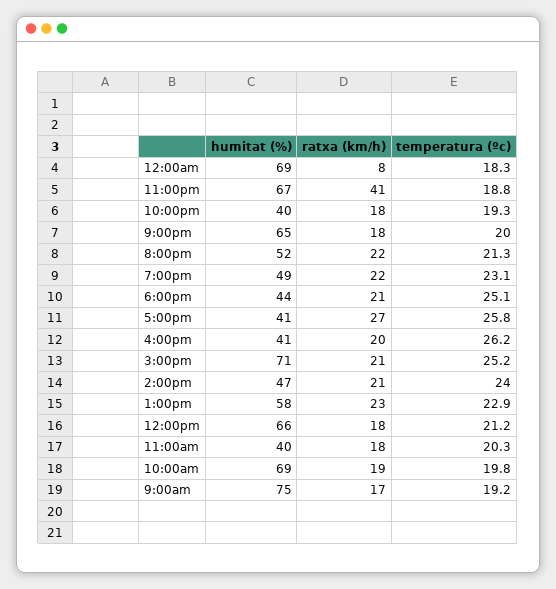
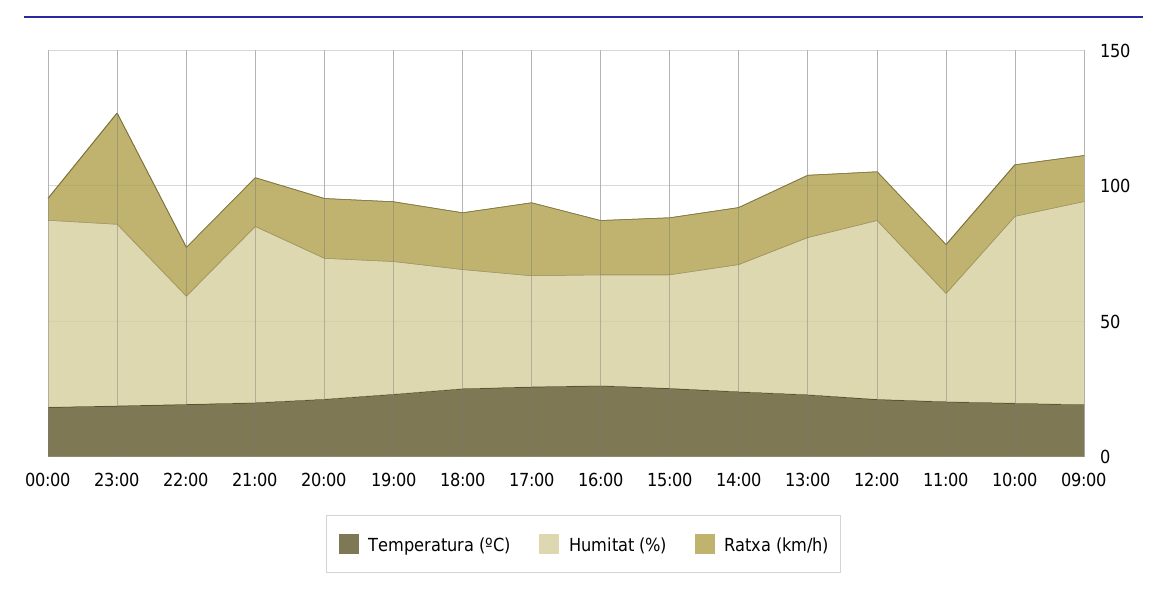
  {
    "humitat (%)": {
      "12:00am": 69,
      "11:00pm": 67,
      "10:00pm": 40,
      "9:00pm": 65,
      "8:00pm": 52,
      "7:00pm": 49,
      "6:00pm": 44,
      "5:00pm": 41,
      "4:00pm": 41,
-     "3:00pm": 71,
+     "3:00pm": 40,
      "2:00pm": 47,
      "1:00pm": 58,
      "12:00pm": 66,
      "11:00am": 40,
      "10:00am": 69,
      "9:00am": 75
    },
    "ratxa (km/h)": {
      "12:00am": 8,
      "11:00pm": 41,
      "10:00pm": 18,
      "9:00pm": 18,
      "8:00pm": 22,
      "7:00pm": 22,
      "6:00pm": 21,
      "5:00pm": 27,
      "4:00pm": 20,
      "3:00pm": 21,
      "2:00pm": 21,
      "1:00pm": 23,
      "12:00pm": 18,
      "11:00am": 18,
      "10:00am": 19,
      "9:00am": 17
    },
    "temperatura (ºc)": {
      "12:00am": 18.3,
      "11:00pm": 18.8,
      "10:00pm": 19.3,
      "9:00pm": 20,
      "8:00pm": 21.3,
      "7:00pm": 23.1,
      "6:00pm": 25.1,
      "5:00pm": 25.8,
      "4:00pm": 26.2,
      "3:00pm": 25.2,
      "2:00pm": 24,
      "1:00pm": 22.9,
      "12:00pm": 21.2,
      "11:00am": 20.3,
      "10:00am": 19.8,
      "9:00am": 19.2
    }
  }

